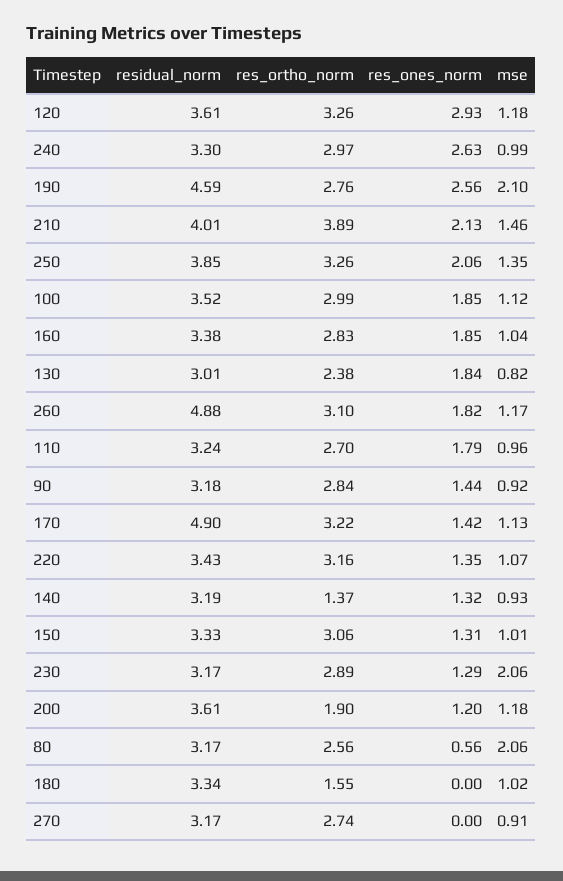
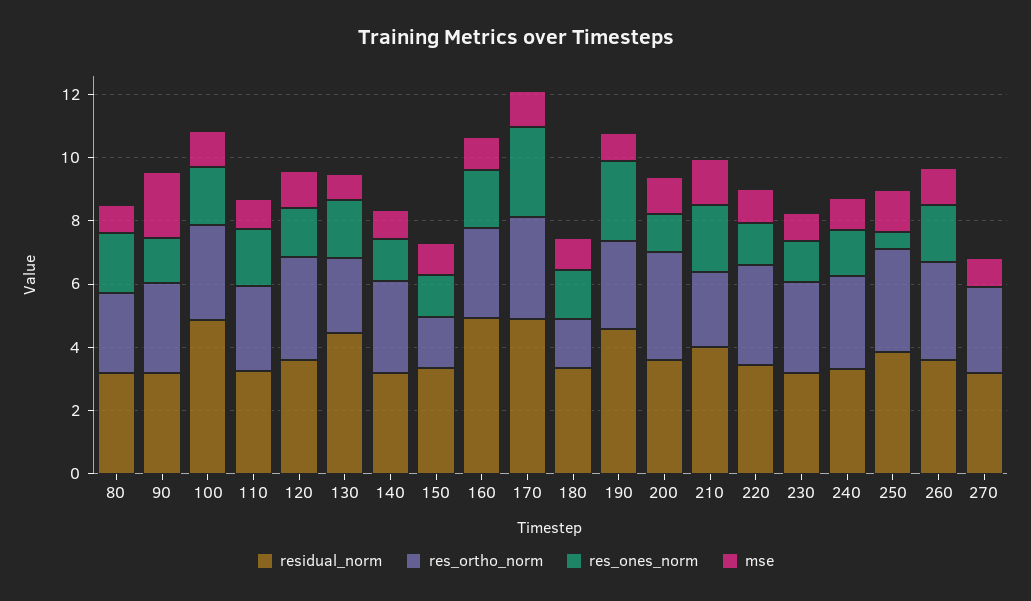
  {
    "residual_norm": {
      "120": 3.61,
      "240": 3.3,
      "190": 4.59,
      "210": 4.01,
      "250": 3.85,
-     "100": 3.52,
+     "100": 5,
-     "160": 3.38,
+     "160": 5,
-     "130": 3.01,
+     "130": 4.5,
-     "260": 4.88,
+     "260": 3.5,
      "110": 3.24,
      "90": 3.18,
      "170": 4.9,
      "220": 3.43,
      "140": 3.19,
      "150": 3.33,
      "230": 3.17,
      "200": 3.61,
      "80": 3.17,
      "180": 3.34,
      "270": 3.17
    },
    "res_ortho_norm": {
      "120": 3.26,
      "240": 2.97,
      "190": 2.76,
-     "210": 3.89,
+     "210": 2.5,
      "250": 3.26,
      "100": 2.99,
      "160": 2.83,
      "130": 2.38,
      "260": 3.1,
      "110": 2.7,
      "90": 2.84,
      "170": 3.22,
      "220": 3.16,
-     "140": 1.37,
+     "140": 3,
-     "150": 3.06,
+     "150": 1.5,
      "230": 2.89,
-     "200": 1.9,
+     "200": 3.5,
      "80": 2.56,
      "180": 1.55,
      "270": 2.74
    },
    "res_ones_norm": {
-     "120": 2.93,
+     "120": 1.5,
-     "240": 2.63,
+     "240": 1.5,
      "190": 2.56,
      "210": 2.13,
-     "250": 2.06,
+     "250": 0.5,
      "100": 1.85,
      "160": 1.85,
      "130": 1.84,
      "260": 1.82,
      "110": 1.79,
      "90": 1.44,
-     "170": 1.42,
+     "170": 3,
      "220": 1.35,
      "140": 1.32,
      "150": 1.31,
      "230": 1.29,
      "200": 1.2,
-     "80": 0.56,
+     "80": 2,
-     "180": 0,
+     "180": 1.5,
      "270": 0
    },
    "mse": {
      "120": 1.18,
      "240": 0.99,
-     "190": 2.1,
+     "190": 1,
      "210": 1.46,
      "250": 1.35,
      "100": 1.12,
      "160": 1.04,
      "130": 0.82,
      "260": 1.17,
      "110": 0.96,
-     "90": 0.92,
+     "90": 2,
      "170": 1.13,
      "220": 1.07,
      "140": 0.93,
      "150": 1.01,
-     "230": 2.06,
+     "230": 1,
      "200": 1.18,
-     "80": 2.06,
+     "80": 1,
      "180": 1.02,
      "270": 0.91
    }
  }

